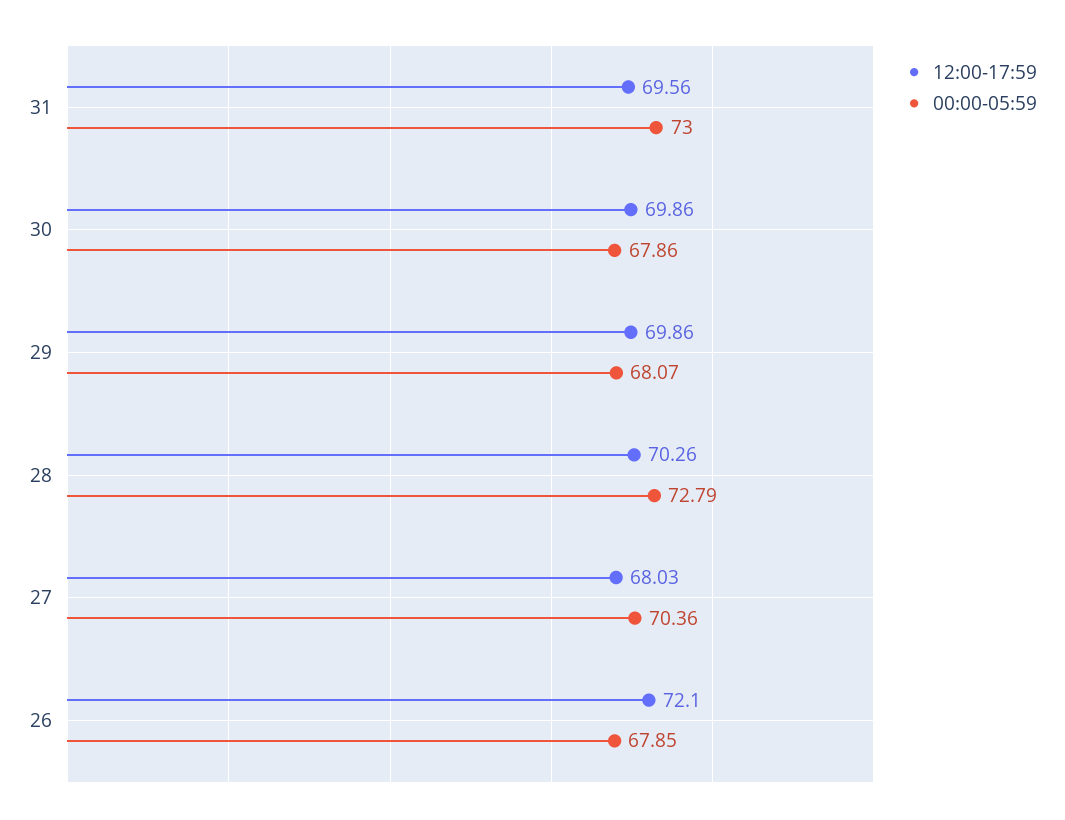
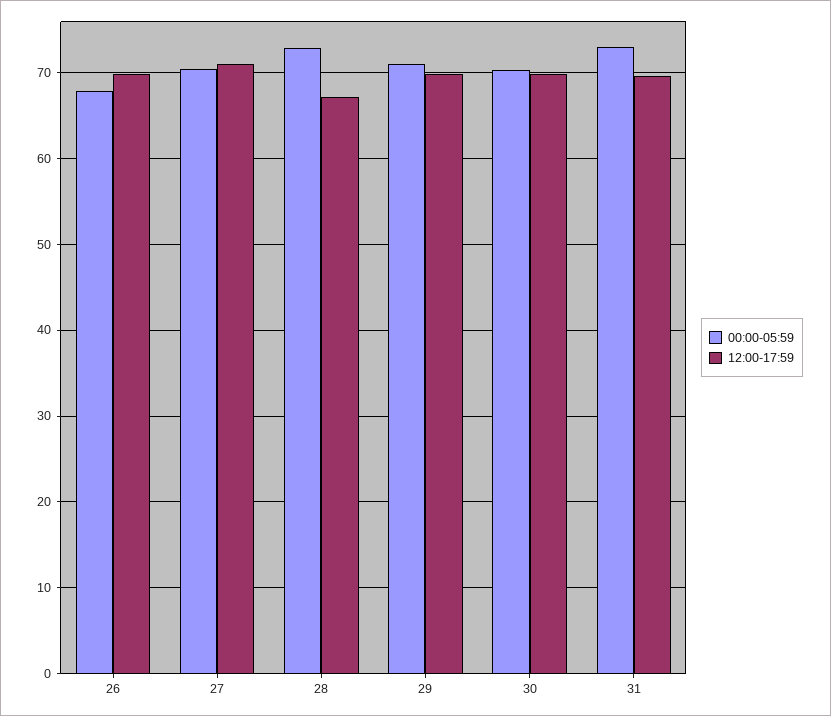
  {
    "12:00-17:59": {
      "31": 69.56,
      "30": 69.86,
      "29": 69.86,
-     "28": 70.26,
+     "28": 67,
-     "27": 68.03,
+     "27": 71,
-     "26": 72.1
+     "26": 70
    },
    "00:00-05:59": {
      "31": 73,
-     "30": 67.86,
+     "30": 70,
-     "29": 68.07,
+     "29": 71,
      "28": 72.79,
      "27": 70.36,
      "26": 67.85
    }
  }

